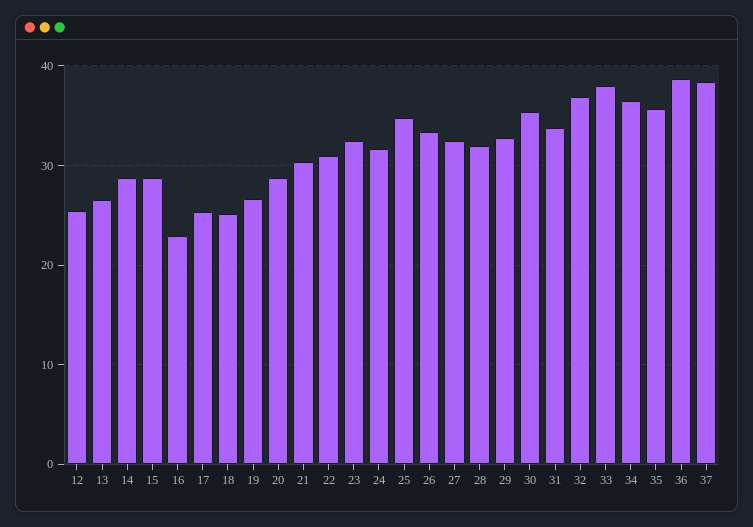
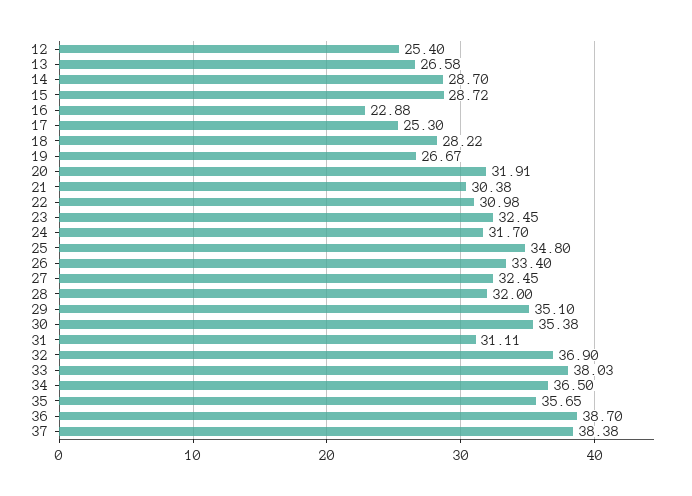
  {
    "12": 25.4,
    "13": 26.58,
    "14": 28.7,
    "15": 28.72,
    "16": 22.88,
    "17": 25.3,
-   "18": 25,
+   "18": 28.22,
    "19": 26.67,
-   "20": 29,
+   "20": 31.91,
    "21": 30.38,
    "22": 30.98,
    "23": 32.45,
    "24": 31.7,
    "25": 34.8,
    "26": 33.4,
    "27": 32.45,
    "28": 32,
-   "29": 33,
+   "29": 35.1,
    "30": 35.38,
-   "31": 34,
+   "31": 31.11,
    "32": 36.9,
    "33": 38.03,
    "34": 36.5,
    "35": 35.65,
    "36": 38.7,
    "37": 38.38
  }

